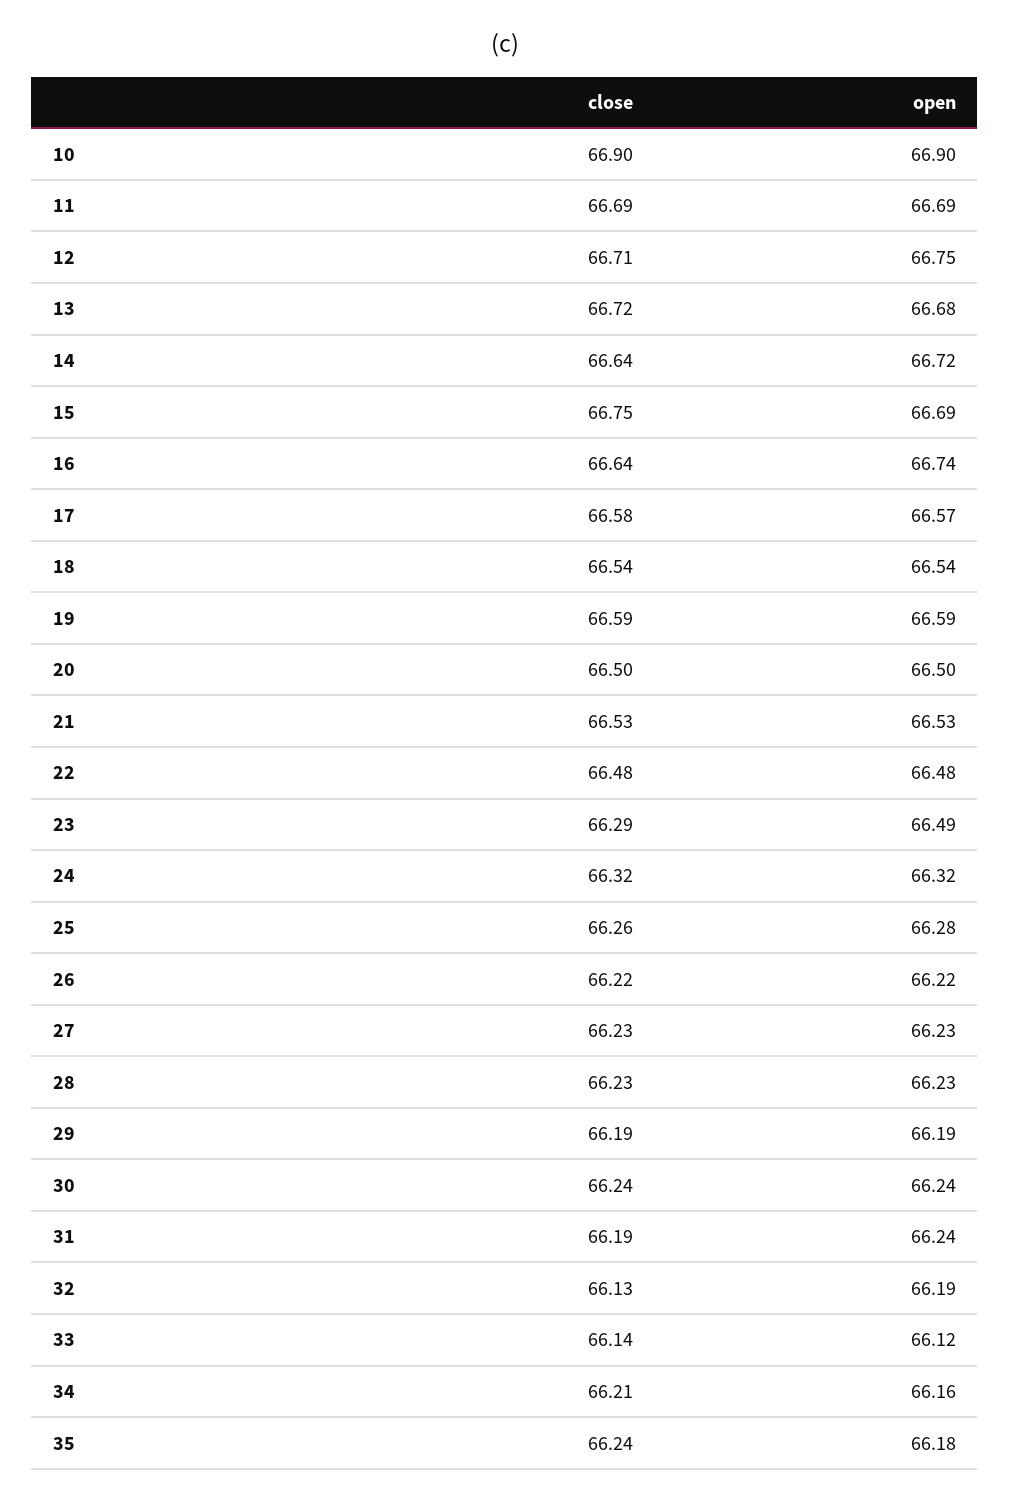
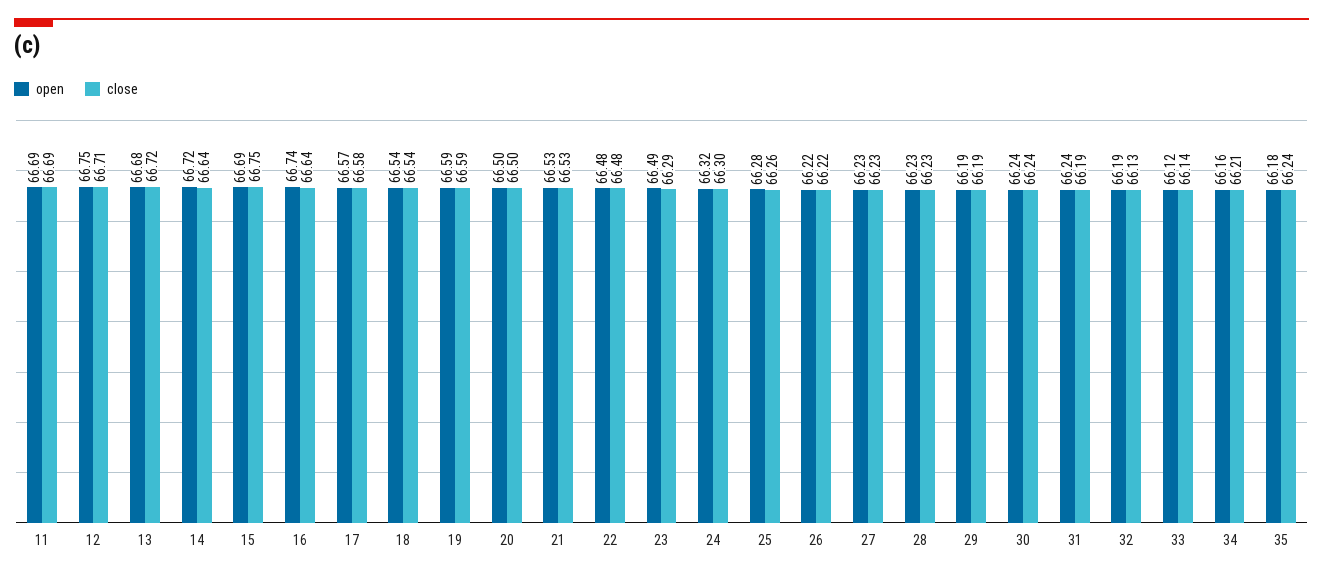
  {
    "close": {
-     "10": 66.9,
      "11": 66.69,
      "12": 66.71,
      "13": 66.72,
      "14": 66.64,
      "15": 66.75,
      "16": 66.64,
      "17": 66.58,
      "18": 66.54,
      "19": 66.59,
      "20": 66.5,
      "21": 66.53,
      "22": 66.48,
      "23": 66.29,
-     "24": 66.32,
+     "24": 66.3,
      "25": 66.26,
      "26": 66.22,
      "27": 66.23,
      "28": 66.23,
      "29": 66.19,
      "30": 66.24,
      "31": 66.19,
      "32": 66.13,
      "33": 66.14,
      "34": 66.21,
      "35": 66.24
    },
    "open": {
-     "10": 66.9,
      "11": 66.69,
      "12": 66.75,
      "13": 66.68,
      "14": 66.72,
      "15": 66.69,
      "16": 66.74,
      "17": 66.57,
      "18": 66.54,
      "19": 66.59,
      "20": 66.5,
      "21": 66.53,
      "22": 66.48,
      "23": 66.49,
      "24": 66.32,
      "25": 66.28,
      "26": 66.22,
      "27": 66.23,
      "28": 66.23,
      "29": 66.19,
      "30": 66.24,
      "31": 66.24,
      "32": 66.19,
      "33": 66.12,
      "34": 66.16,
      "35": 66.18
    }
  }

